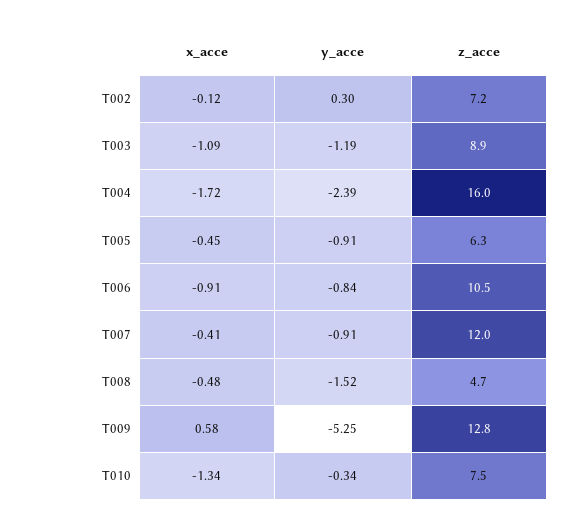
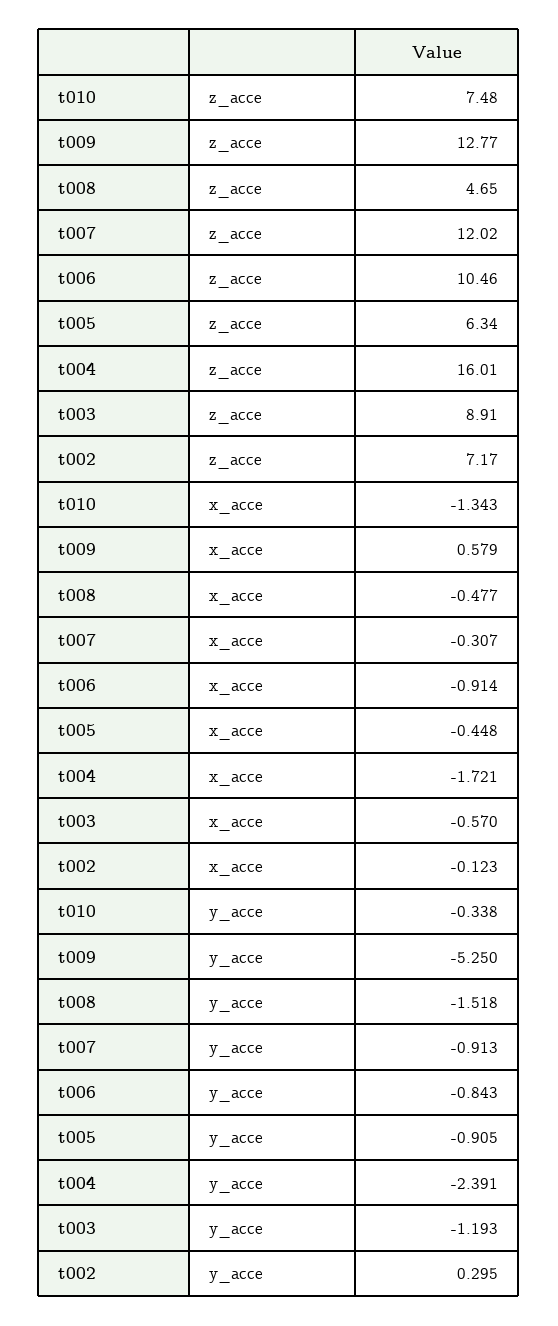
  {
    "x_acce": {
      "T002": -0.123,
-     "T003": -1.09,
+     "T003": -0.57,
      "T004": -1.721,
      "T005": -0.448,
      "T006": -0.914,
-     "T007": -0.41,
+     "T007": -0.307,
      "T008": -0.477,
      "T009": 0.579,
      "T010": -1.343
    },
    "y_acce": {
      "T002": 0.295,
      "T003": -1.193,
      "T004": -2.391,
      "T005": -0.905,
      "T006": -0.843,
      "T007": -0.913,
      "T008": -1.518,
      "T009": -5.25,
      "T010": -0.338
    },
    "z_acce": {
      "T002": 7.17,
      "T003": 8.91,
      "T004": 16.01,
      "T005": 6.34,
      "T006": 10.46,
      "T007": 12.02,
      "T008": 4.65,
      "T009": 12.77,
      "T010": 7.48
    }
  }

